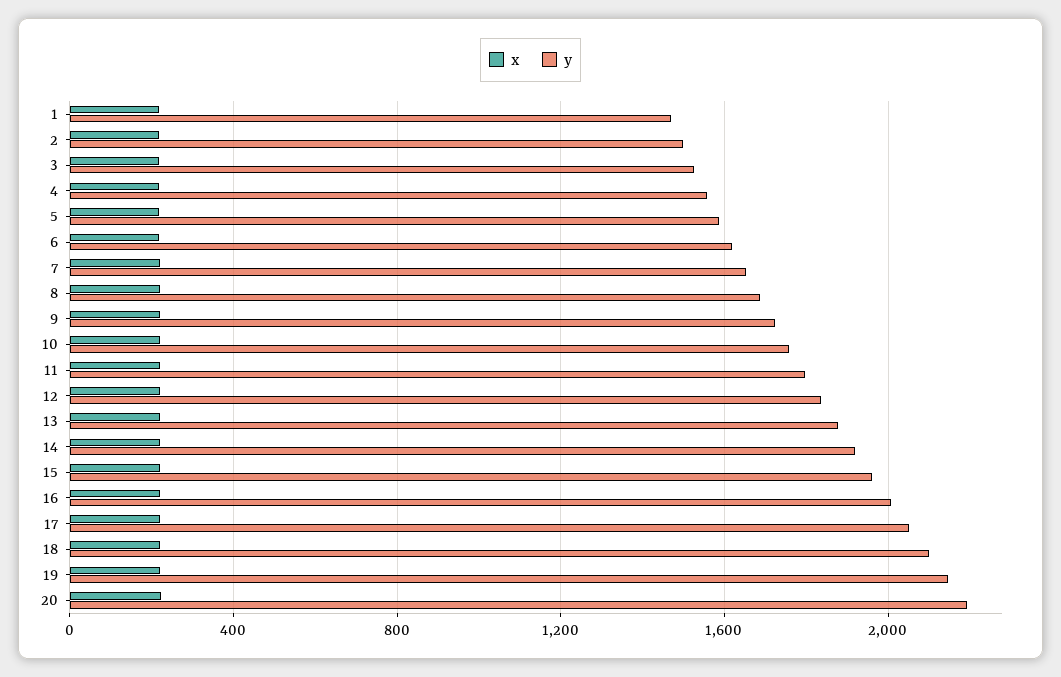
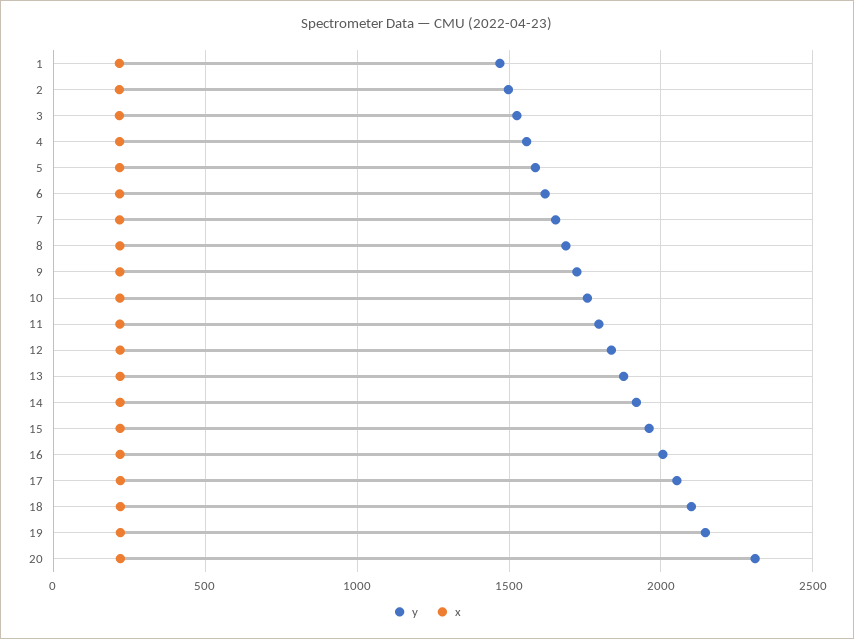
  {
    "x": {
      "1": 200,
      "2": 200,
      "3": 200,
      "4": 200,
      "5": 200,
      "6": 200,
      "7": 200,
      "8": 200,
      "9": 200,
      "10": 200,
      "11": 200,
      "12": 200,
      "13": 200,
      "14": 200,
      "15": 200,
      "16": 200,
      "17": 200,
      "18": 200,
      "19": 200,
      "20": 200
    },
    "y": {
      "1": 1450,
      "2": 1500,
      "3": 1550,
      "4": 1550,
      "5": 1600,
      "6": 1600,
      "7": 1650,
      "8": 1700,
      "9": 1700,
      "10": 1750,
      "11": 1800,
      "12": 1850,
      "13": 1900,
      "14": 1900,
      "15": 1950,
      "16": 2000,
      "17": 2050,
      "18": 2100,
      "19": 2150,
-     "20": 2200
+     "20": 2300
    }
  }

